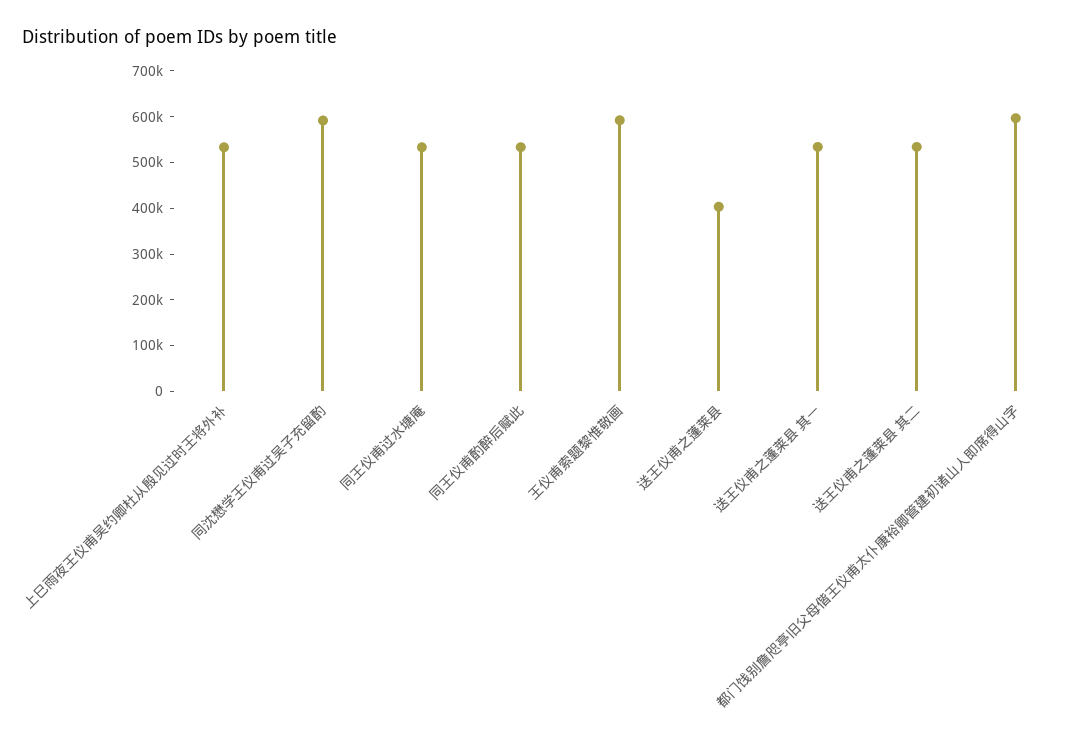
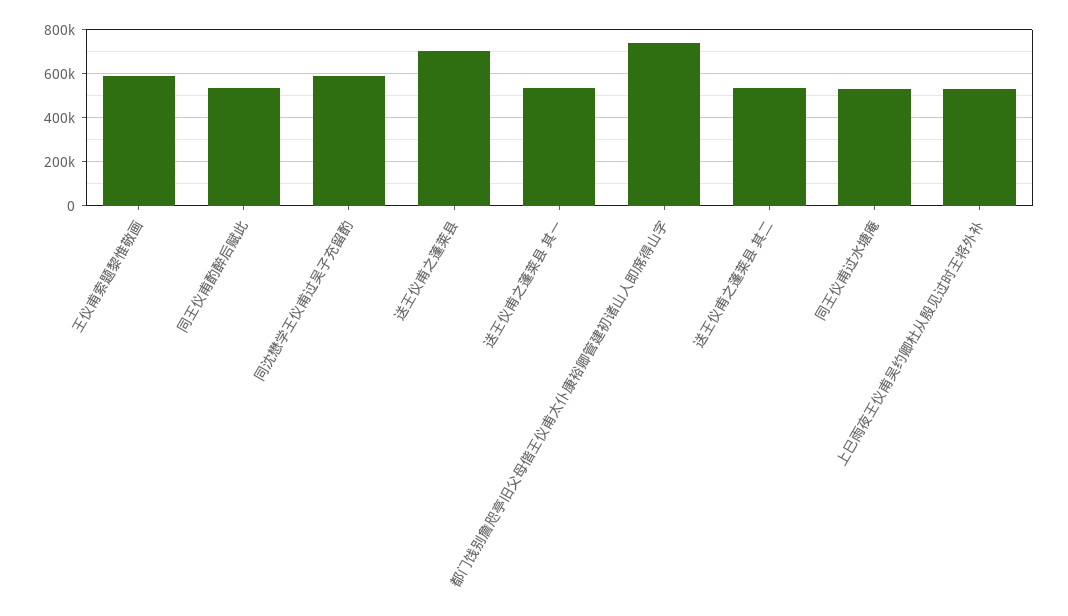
  {
    "上巳雨夜王仪甫吴约卿杜从殷见过时王将外补": 540000,
    "同沈懋学王仪甫过吴子充留酌": 600000,
    "同王仪甫过水塘庵": 540000,
    "同王仪甫酌醉后赋此": 540000,
    "王仪甫索题黎惟敬画": 600000,
-   "送王仪甫之蓬莱县": 400000,
+   "送王仪甫之蓬莱县": 700000,
    "送王仪甫之蓬莱县 其一": 540000,
    "送王仪甫之蓬莱县 其二": 540000,
-   "都门饯别詹咫亭旧父母偕王仪甫太仆康裕卿管建初诸山人即席得山字": 600000
+   "都门饯别詹咫亭旧父母偕王仪甫太仆康裕卿管建初诸山人即席得山字": 750000
  }

